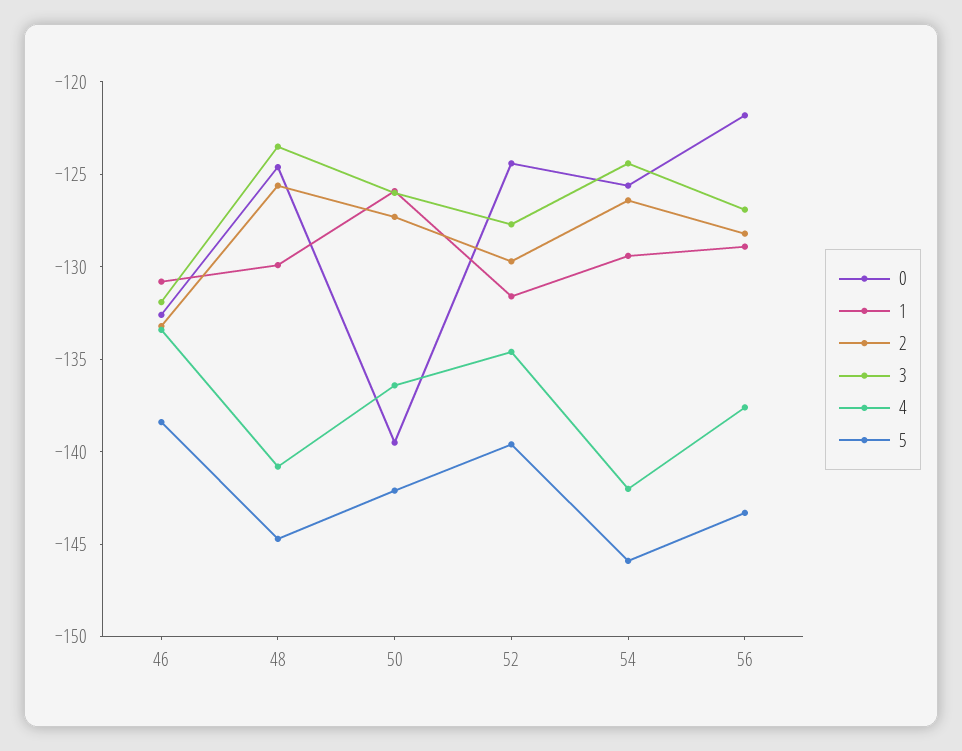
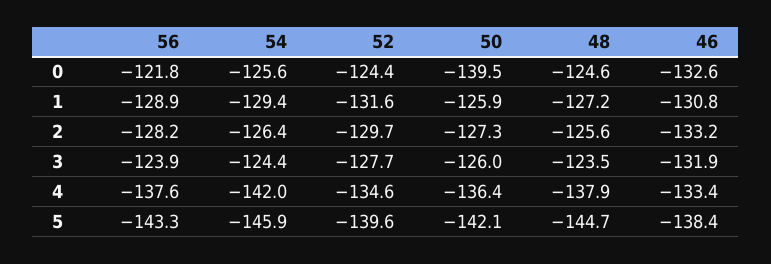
  {
    "0": {
      "46": -132.6,
      "48": -124.6,
      "50": -139.5,
      "52": -124.4,
      "54": -125.6,
      "56": -121.8
    },
    "1": {
      "46": -130.8,
-     "48": -130,
+     "48": -127.2,
      "50": -125.9,
      "52": -131.6,
      "54": -129.4,
      "56": -128.9
    },
    "2": {
      "46": -133.2,
      "48": -125.6,
      "50": -127.3,
      "52": -129.7,
      "54": -126.4,
      "56": -128.2
    },
    "3": {
      "46": -131.9,
      "48": -123.5,
      "50": -126,
      "52": -127.7,
      "54": -124.4,
-     "56": -127
+     "56": -123.9
    },
    "4": {
      "46": -133.4,
-     "48": -141,
+     "48": -137.9,
      "50": -136.4,
      "52": -134.6,
      "54": -142,
      "56": -137.6
    },
    "5": {
      "46": -138.4,
      "48": -144.7,
      "50": -142.1,
      "52": -139.6,
      "54": -145.9,
      "56": -143.3
    }
  }

